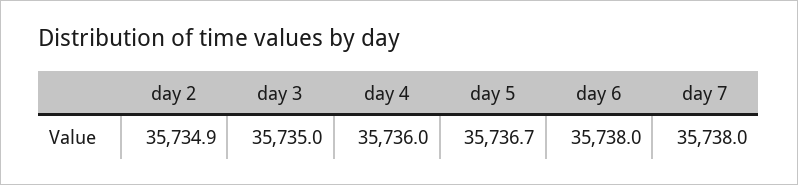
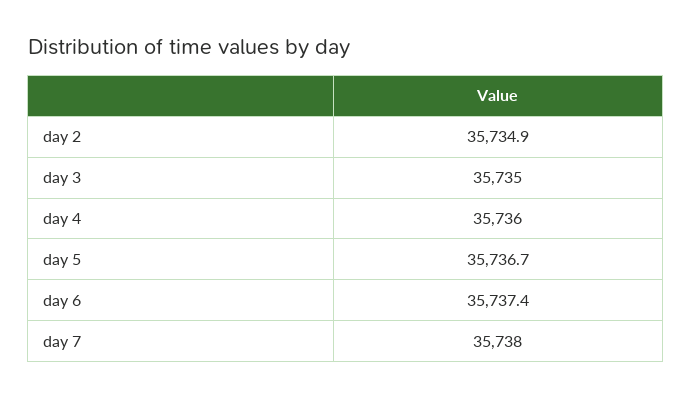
  {
    "day 2": 35734.9,
    "day 3": 35735,
    "day 4": 35736,
    "day 5": 35736.7,
-   "day 6": 35738,
+   "day 6": 35737.4,
    "day 7": 35738
  }

